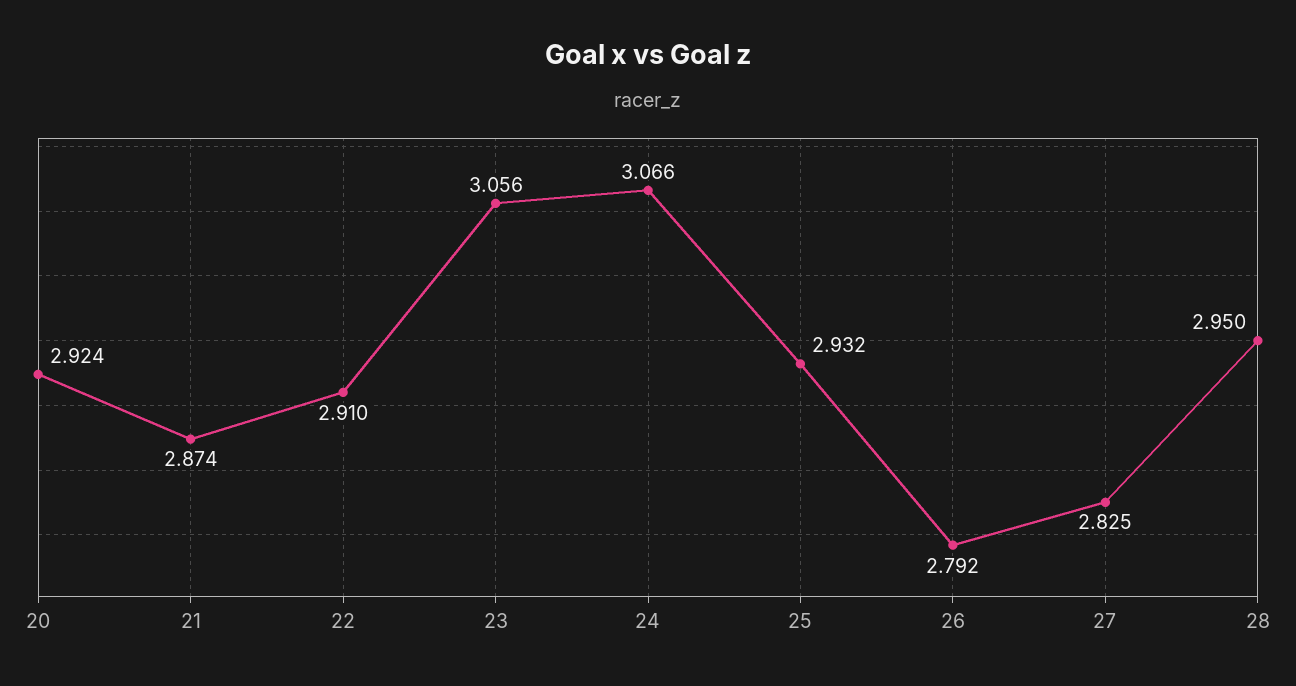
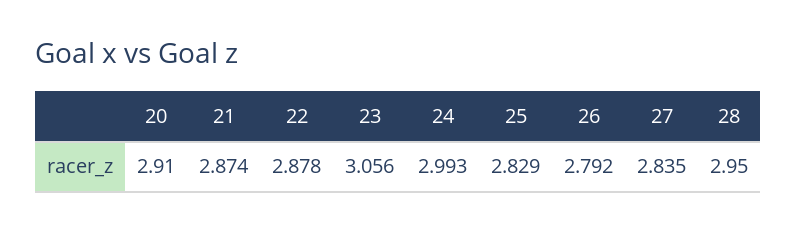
  {
-   "20": 2.924,
+   "20": 2.91,
    "21": 2.874,
-   "22": 2.91,
+   "22": 2.878,
    "23": 3.056,
-   "24": 3.066,
+   "24": 2.993,
-   "25": 2.932,
+   "25": 2.829,
    "26": 2.792,
-   "27": 2.825,
+   "27": 2.835,
    "28": 2.95
  }

